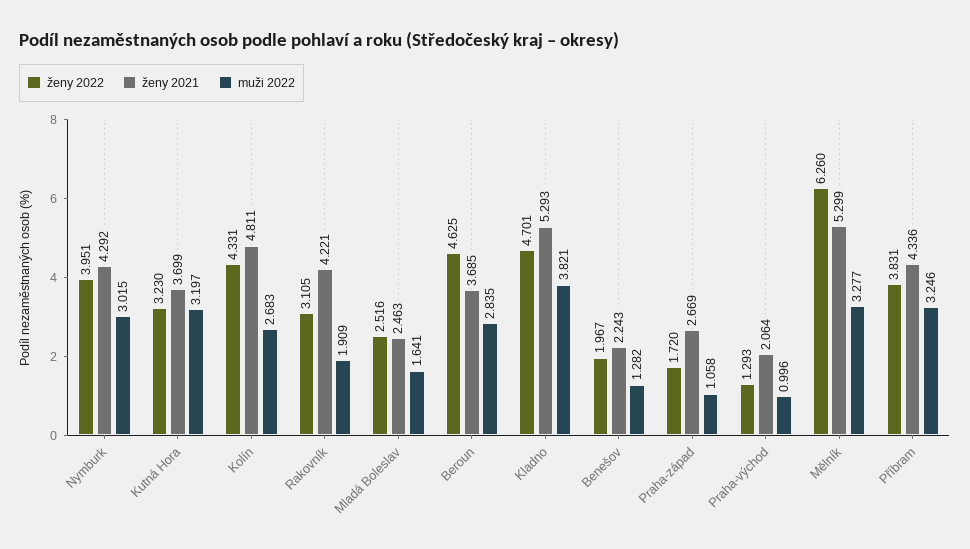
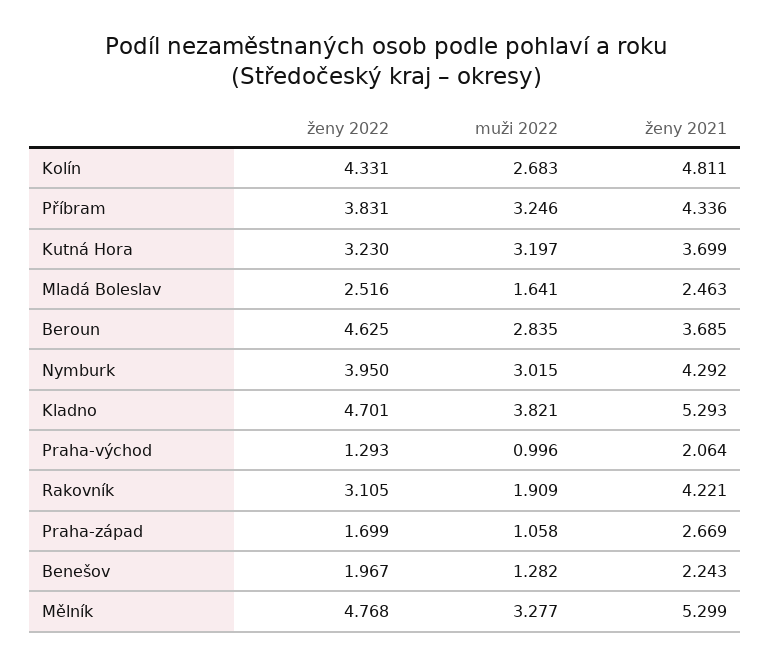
  {
    "ženy 2022": {
-     "Nymburk": 3.951,
+     "Nymburk": 3.95,
      "Kutná Hora": 3.23,
      "Kolín": 4.331,
      "Rakovník": 3.105,
      "Mladá Boleslav": 2.516,
      "Beroun": 4.625,
      "Kladno": 4.701,
      "Benešov": 1.967,
-     "Praha-západ": 1.72,
+     "Praha-západ": 1.699,
      "Praha-východ": 1.293,
-     "Mělník": 6.26,
+     "Mělník": 4.768,
      "Příbram": 3.831
    },
    "ženy 2021": {
      "Nymburk": 4.292,
      "Kutná Hora": 3.699,
      "Kolín": 4.811,
      "Rakovník": 4.221,
      "Mladá Boleslav": 2.463,
      "Beroun": 3.685,
      "Kladno": 5.293,
      "Benešov": 2.243,
      "Praha-západ": 2.669,
      "Praha-východ": 2.064,
      "Mělník": 5.299,
      "Příbram": 4.336
    },
    "muži 2022": {
      "Nymburk": 3.015,
      "Kutná Hora": 3.197,
      "Kolín": 2.683,
      "Rakovník": 1.909,
      "Mladá Boleslav": 1.641,
      "Beroun": 2.835,
      "Kladno": 3.821,
      "Benešov": 1.282,
      "Praha-západ": 1.058,
      "Praha-východ": 0.996,
      "Mělník": 3.277,
      "Příbram": 3.246
    }
  }

